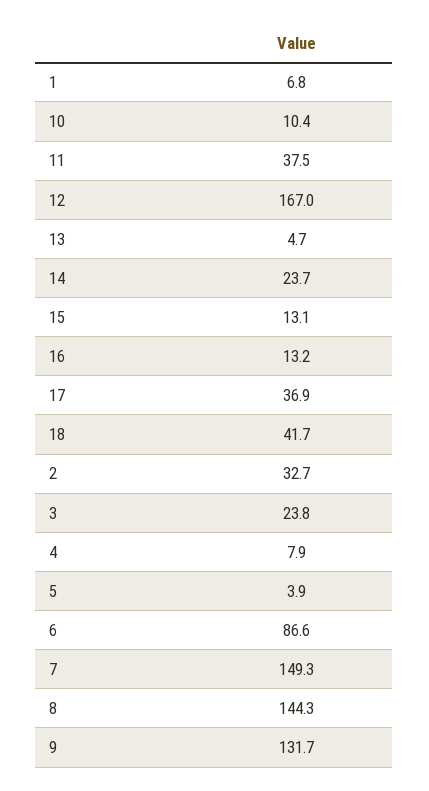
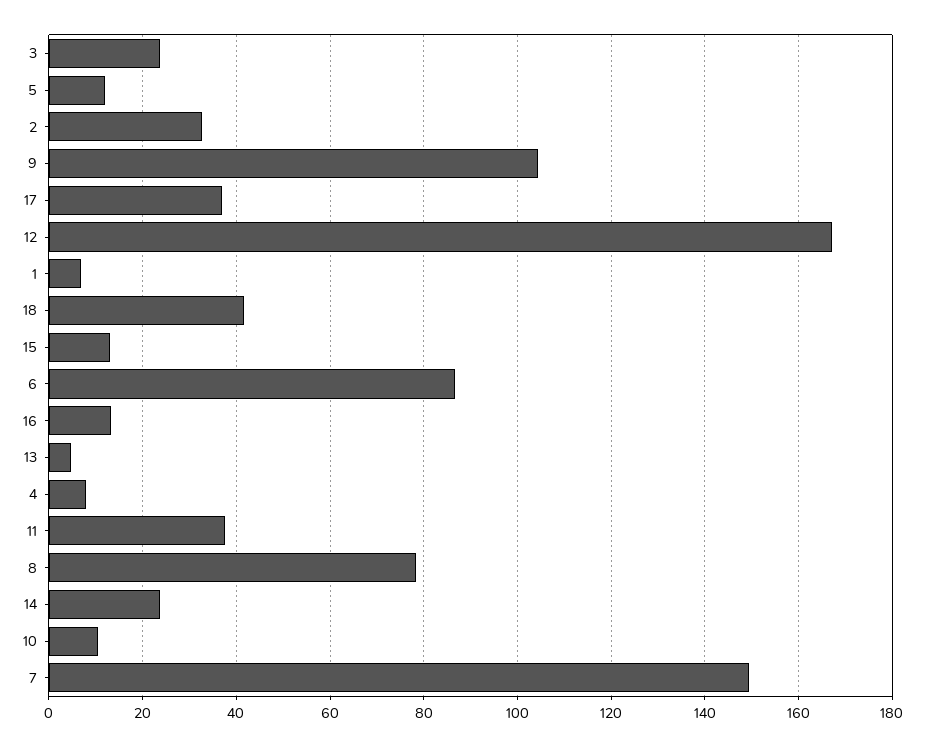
  {
    "1": 6.8,
    "10": 10.4,
    "11": 37.5,
    "12": 167,
    "13": 4.7,
    "14": 23.7,
    "15": 13.1,
    "16": 13.2,
    "17": 36.9,
    "18": 41.7,
    "2": 32.7,
    "3": 23.8,
    "4": 7.9,
-   "5": 3.9,
+   "5": 12,
    "6": 86.6,
    "7": 149.3,
-   "8": 144.3,
+   "8": 78,
-   "9": 131.7
+   "9": 104
  }

